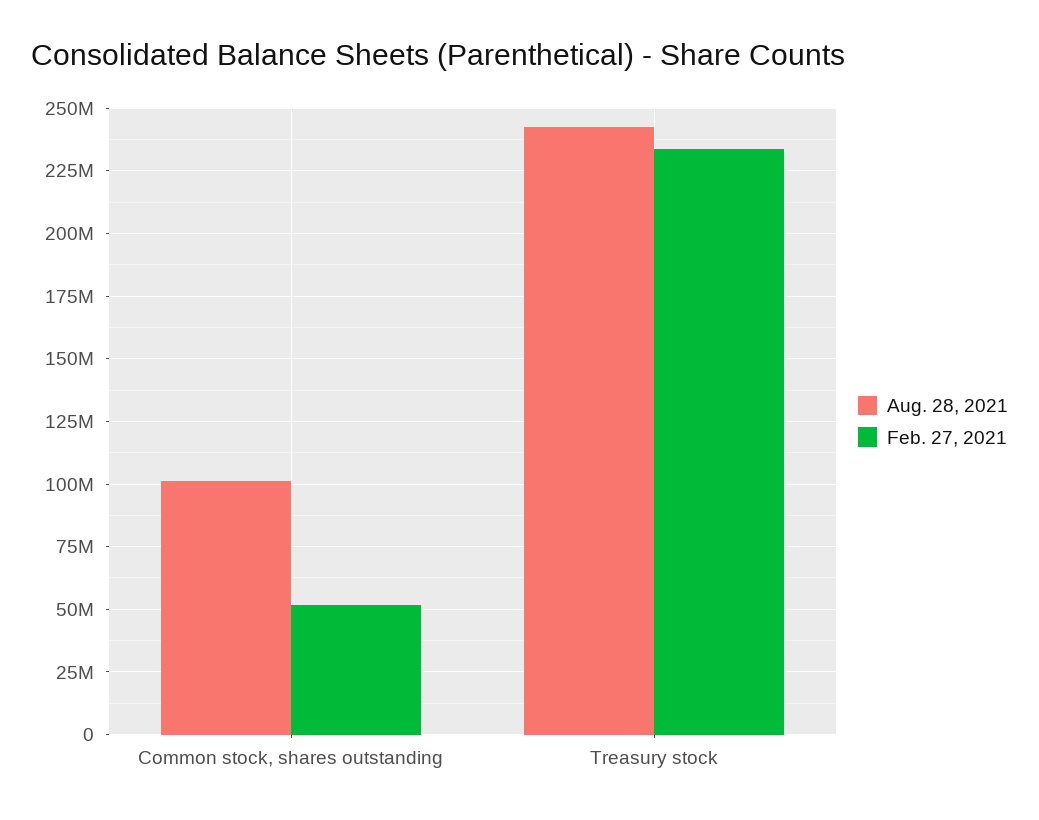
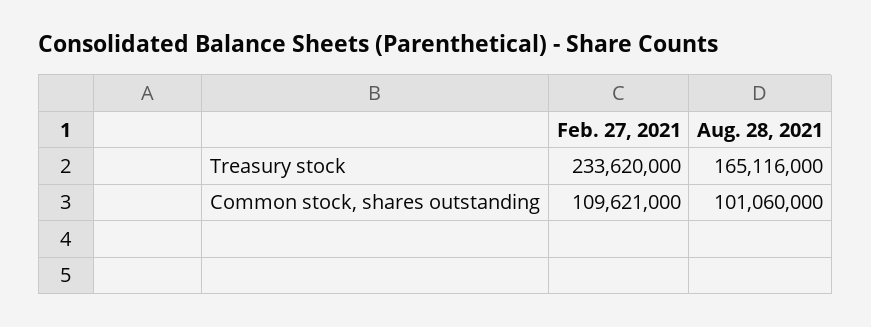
  {
    "Aug. 28, 2021": {
      "Common stock, shares outstanding": 101060000,
-     "Treasury stock": 242500000
+     "Treasury stock": 165116000
    },
    "Feb. 27, 2021": {
-     "Common stock, shares outstanding": 52500000,
+     "Common stock, shares outstanding": 109621000,
      "Treasury stock": 233620000
    }
  }

